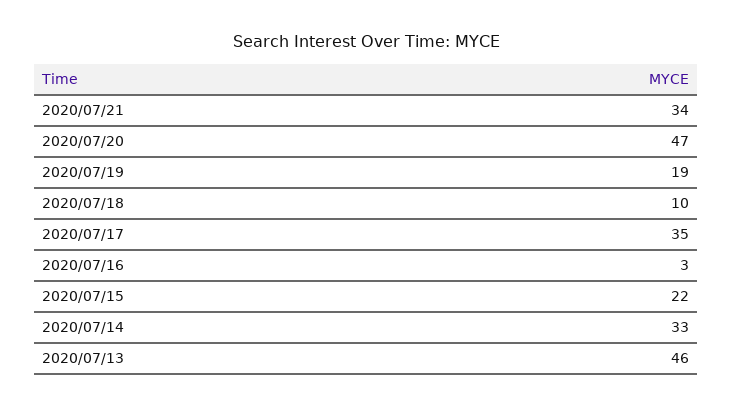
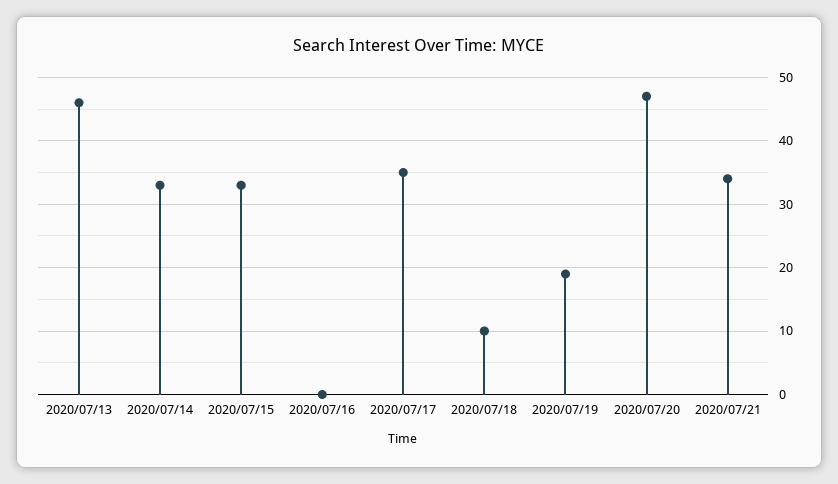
  {
    "2020/07/21": 34,
    "2020/07/20": 47,
    "2020/07/19": 19,
    "2020/07/18": 10,
    "2020/07/17": 35,
-   "2020/07/16": 3,
+   "2020/07/16": 0,
-   "2020/07/15": 22,
+   "2020/07/15": 33,
    "2020/07/14": 33,
    "2020/07/13": 46
  }

